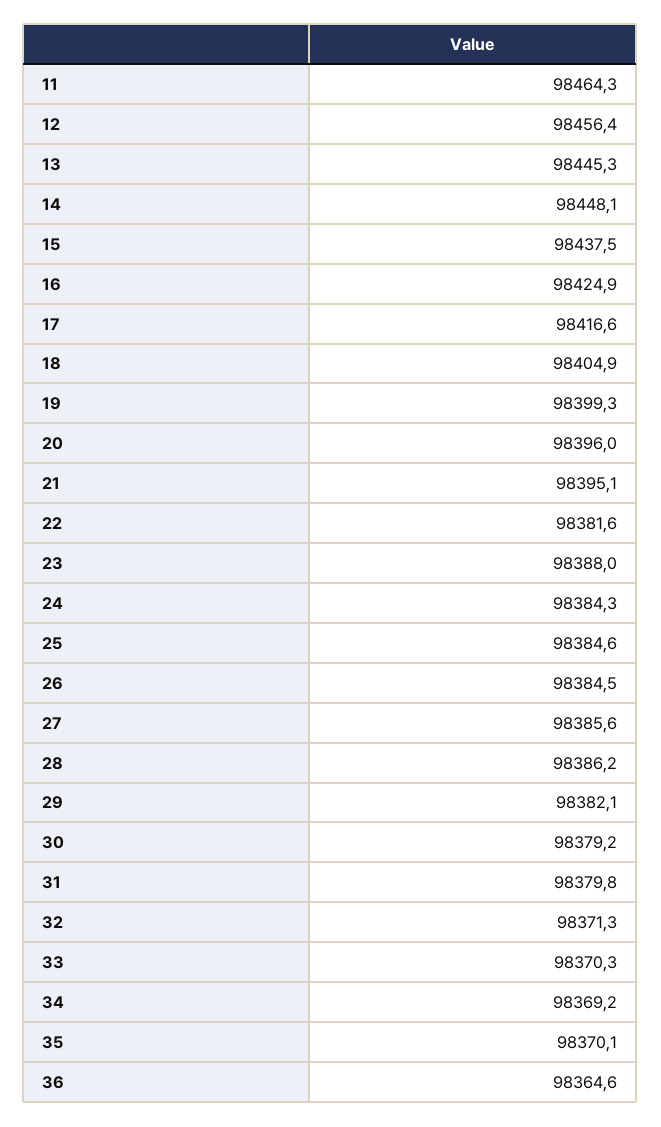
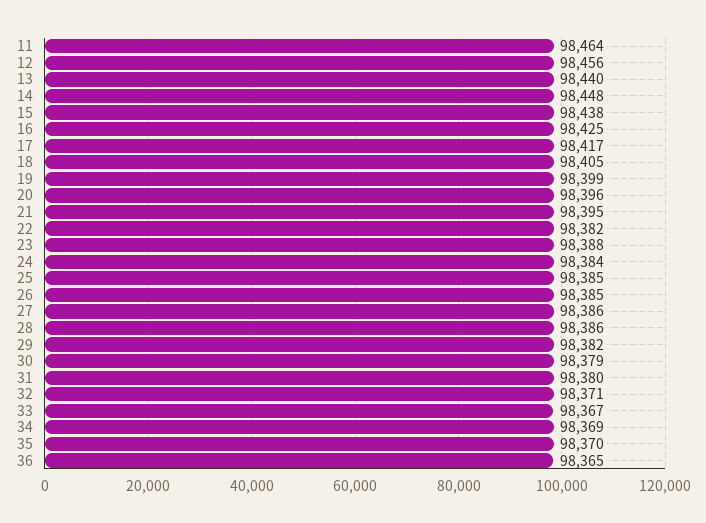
  {
    "11": 98464.3,
    "12": 98456.4,
-   "13": 98445.3,
+   "13": 98440,
    "14": 98448.1,
    "15": 98437.5,
    "16": 98424.9,
    "17": 98416.6,
    "18": 98404.9,
    "19": 98399.3,
    "20": 98396,
    "21": 98395.1,
    "22": 98381.6,
    "23": 98388,
    "24": 98384.3,
    "25": 98384.6,
    "26": 98384.5,
    "27": 98385.6,
    "28": 98386.2,
    "29": 98382.1,
    "30": 98379.2,
    "31": 98379.8,
    "32": 98371.3,
-   "33": 98370.3,
+   "33": 98367,
    "34": 98369.2,
    "35": 98370.1,
    "36": 98364.6
  }

